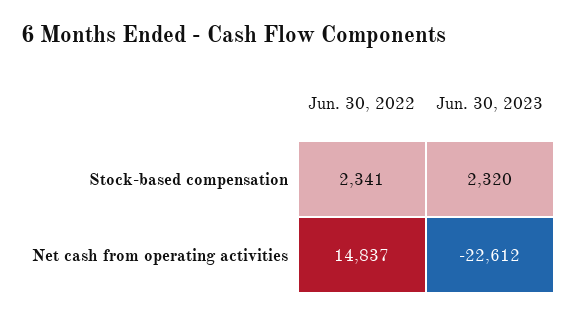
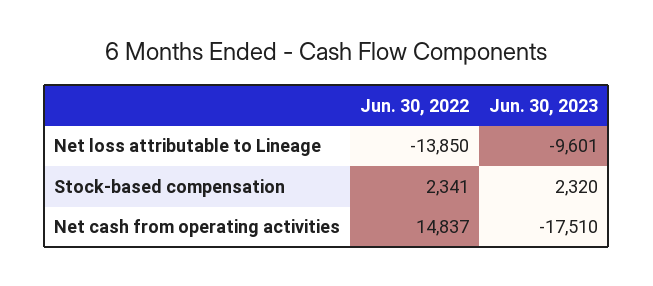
  {
    "Jun. 30, 2022": {
      "Stock-based compensation": 2341,
-     "Net cash from operating activities": 14837
+     "Net cash from operating activities": 14837,
+     "Net loss attributable to Lineage": -13850
    },
    "Jun. 30, 2023": {
      "Stock-based compensation": 2320,
-     "Net cash from operating activities": -22612
+     "Net cash from operating activities": -17510,
+     "Net loss attributable to Lineage": -9601
    }
  }

